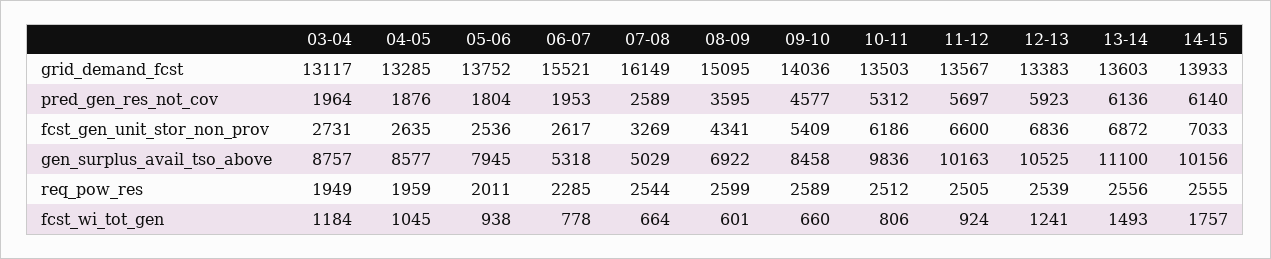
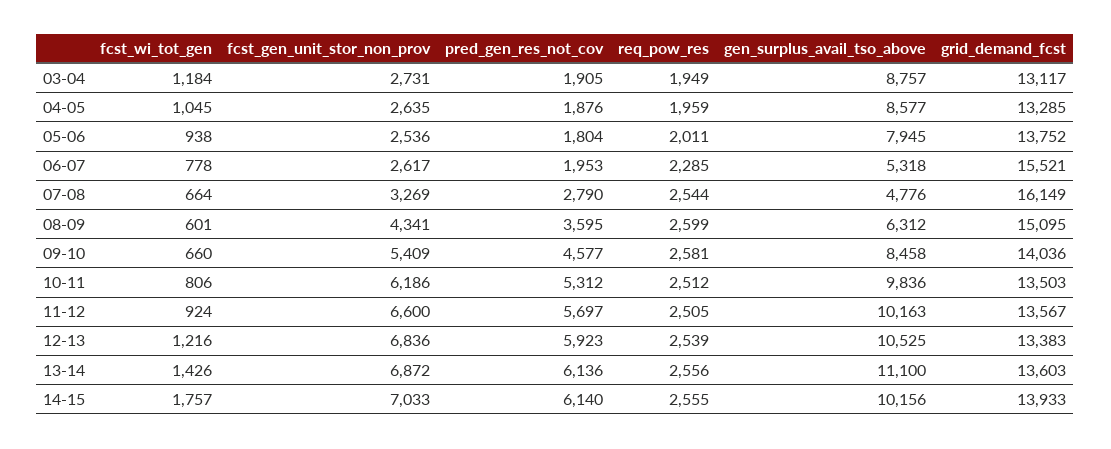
  {
    "03-04": {
      "grid_demand_fcst": 13117,
-     "pred_gen_res_not_cov": 1964,
+     "pred_gen_res_not_cov": 1905,
      "fcst_gen_unit_stor_non_prov": 2731,
      "gen_surplus_avail_tso_above": 8757,
      "req_pow_res": 1949,
      "fcst_wi_tot_gen": 1184
    },
    "04-05": {
      "grid_demand_fcst": 13285,
      "pred_gen_res_not_cov": 1876,
      "fcst_gen_unit_stor_non_prov": 2635,
      "gen_surplus_avail_tso_above": 8577,
      "req_pow_res": 1959,
      "fcst_wi_tot_gen": 1045
    },
    "05-06": {
      "grid_demand_fcst": 13752,
      "pred_gen_res_not_cov": 1804,
      "fcst_gen_unit_stor_non_prov": 2536,
      "gen_surplus_avail_tso_above": 7945,
      "req_pow_res": 2011,
      "fcst_wi_tot_gen": 938
    },
    "06-07": {
      "grid_demand_fcst": 15521,
      "pred_gen_res_not_cov": 1953,
      "fcst_gen_unit_stor_non_prov": 2617,
      "gen_surplus_avail_tso_above": 5318,
      "req_pow_res": 2285,
      "fcst_wi_tot_gen": 778
    },
    "07-08": {
      "grid_demand_fcst": 16149,
-     "pred_gen_res_not_cov": 2589,
+     "pred_gen_res_not_cov": 2790,
      "fcst_gen_unit_stor_non_prov": 3269,
-     "gen_surplus_avail_tso_above": 5029,
+     "gen_surplus_avail_tso_above": 4776,
      "req_pow_res": 2544,
      "fcst_wi_tot_gen": 664
    },
    "08-09": {
      "grid_demand_fcst": 15095,
      "pred_gen_res_not_cov": 3595,
      "fcst_gen_unit_stor_non_prov": 4341,
-     "gen_surplus_avail_tso_above": 6922,
+     "gen_surplus_avail_tso_above": 6312,
      "req_pow_res": 2599,
      "fcst_wi_tot_gen": 601
    },
    "09-10": {
      "grid_demand_fcst": 14036,
      "pred_gen_res_not_cov": 4577,
      "fcst_gen_unit_stor_non_prov": 5409,
      "gen_surplus_avail_tso_above": 8458,
-     "req_pow_res": 2589,
+     "req_pow_res": 2581,
      "fcst_wi_tot_gen": 660
    },
    "10-11": {
      "grid_demand_fcst": 13503,
      "pred_gen_res_not_cov": 5312,
      "fcst_gen_unit_stor_non_prov": 6186,
      "gen_surplus_avail_tso_above": 9836,
      "req_pow_res": 2512,
      "fcst_wi_tot_gen": 806
    },
    "11-12": {
      "grid_demand_fcst": 13567,
      "pred_gen_res_not_cov": 5697,
      "fcst_gen_unit_stor_non_prov": 6600,
      "gen_surplus_avail_tso_above": 10163,
      "req_pow_res": 2505,
      "fcst_wi_tot_gen": 924
    },
    "12-13": {
      "grid_demand_fcst": 13383,
      "pred_gen_res_not_cov": 5923,
      "fcst_gen_unit_stor_non_prov": 6836,
      "gen_surplus_avail_tso_above": 10525,
      "req_pow_res": 2539,
-     "fcst_wi_tot_gen": 1241
+     "fcst_wi_tot_gen": 1216
    },
    "13-14": {
      "grid_demand_fcst": 13603,
      "pred_gen_res_not_cov": 6136,
      "fcst_gen_unit_stor_non_prov": 6872,
      "gen_surplus_avail_tso_above": 11100,
      "req_pow_res": 2556,
-     "fcst_wi_tot_gen": 1493
+     "fcst_wi_tot_gen": 1426
    },
    "14-15": {
      "grid_demand_fcst": 13933,
      "pred_gen_res_not_cov": 6140,
      "fcst_gen_unit_stor_non_prov": 7033,
      "gen_surplus_avail_tso_above": 10156,
      "req_pow_res": 2555,
      "fcst_wi_tot_gen": 1757
    }
  }

